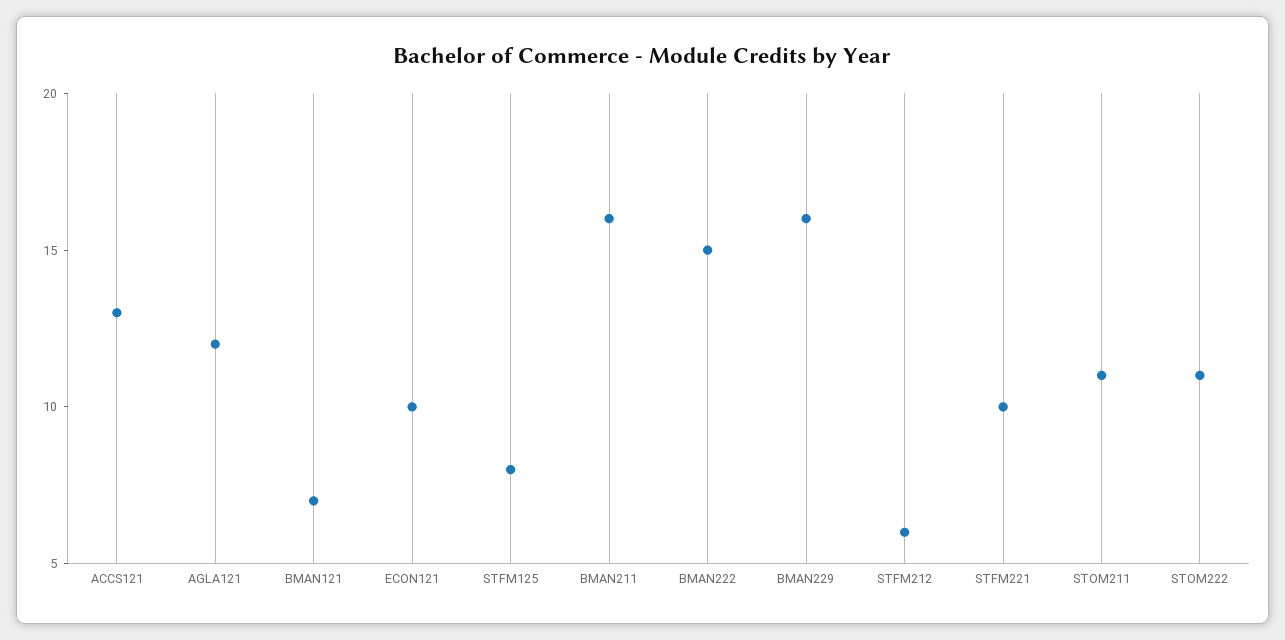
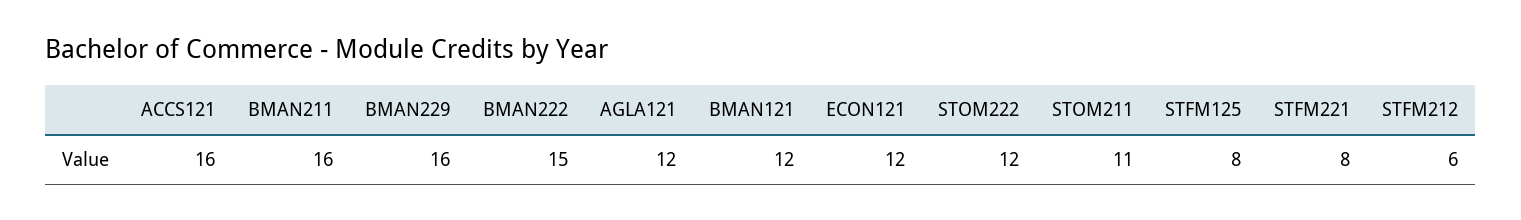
  {
-   "ACCS121": 13,
+   "ACCS121": 16,
    "AGLA121": 12,
-   "BMAN121": 7,
+   "BMAN121": 12,
-   "ECON121": 10,
+   "ECON121": 12,
    "STFM125": 8,
    "BMAN211": 16,
    "BMAN222": 15,
    "BMAN229": 16,
    "STFM212": 6,
-   "STFM221": 10,
+   "STFM221": 8,
    "STOM211": 11,
-   "STOM222": 11
+   "STOM222": 12
  }

